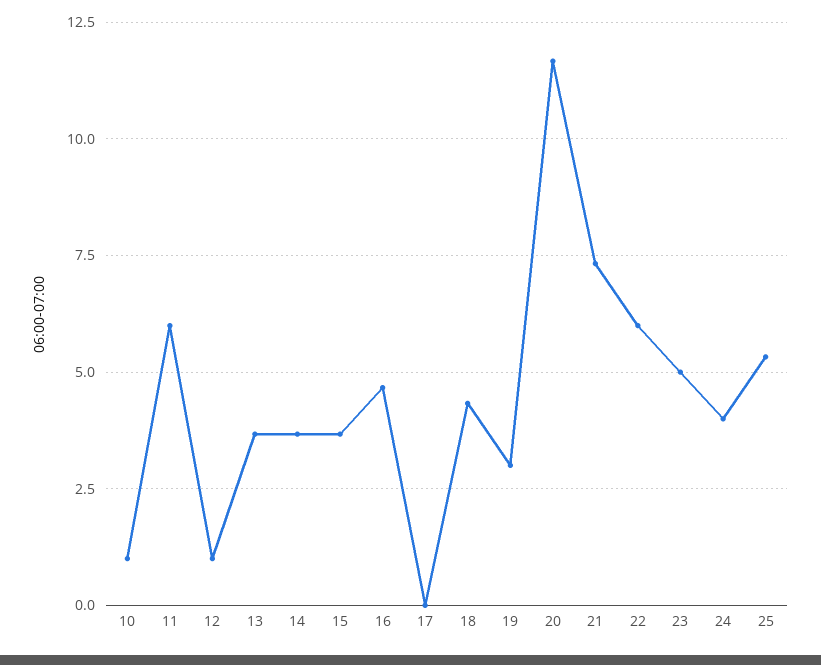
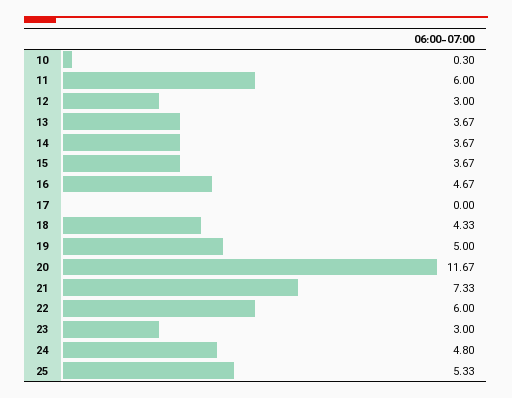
  {
-   "10": 1,
+   "10": 0.3,
    "11": 6,
-   "12": 1,
+   "12": 3,
    "13": 3.67,
    "14": 3.67,
    "15": 3.67,
    "16": 4.67,
    "17": 0,
    "18": 4.33,
-   "19": 3,
+   "19": 5,
    "20": 11.67,
    "21": 7.33,
    "22": 6,
-   "23": 5,
+   "23": 3,
-   "24": 4,
+   "24": 4.8,
    "25": 5.33
  }

